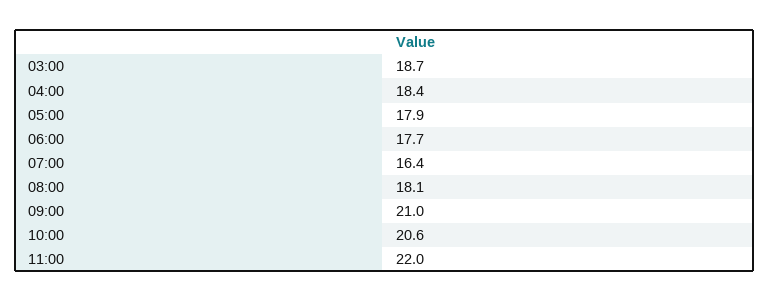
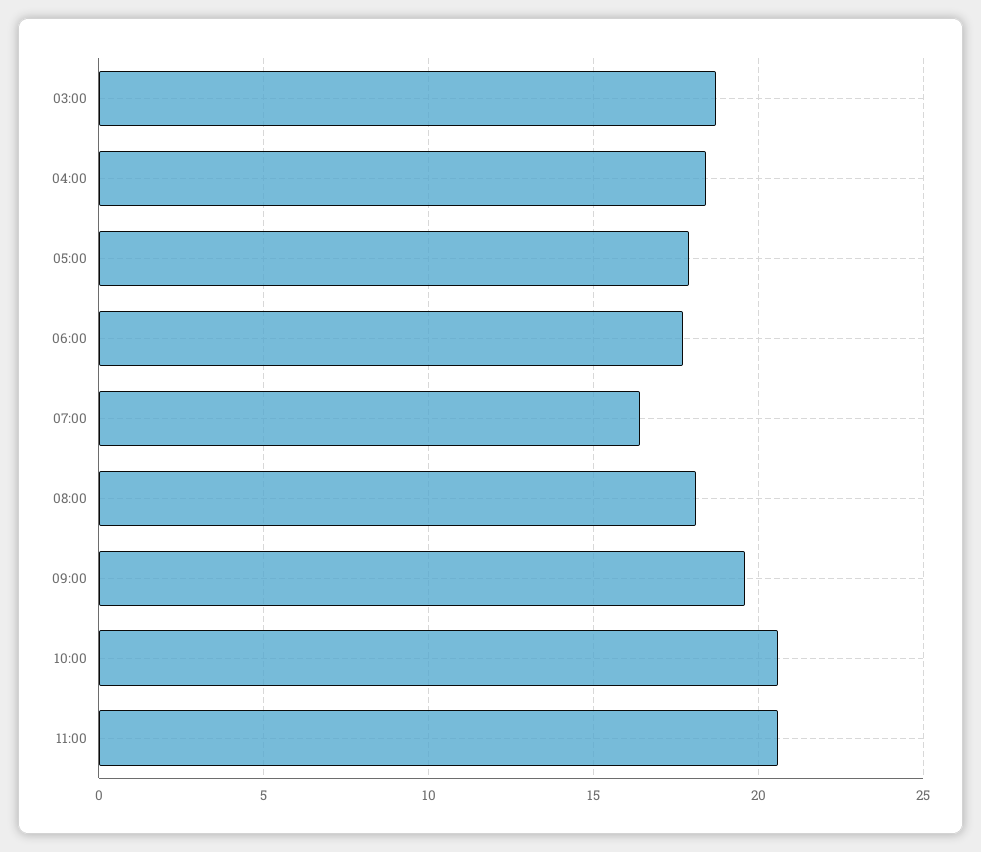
  {
    "03:00": 18.7,
    "04:00": 18.4,
    "05:00": 17.9,
    "06:00": 17.7,
    "07:00": 16.4,
    "08:00": 18.1,
-   "09:00": 21,
+   "09:00": 19.5,
    "10:00": 20.6,
-   "11:00": 22
+   "11:00": 20.5
  }

